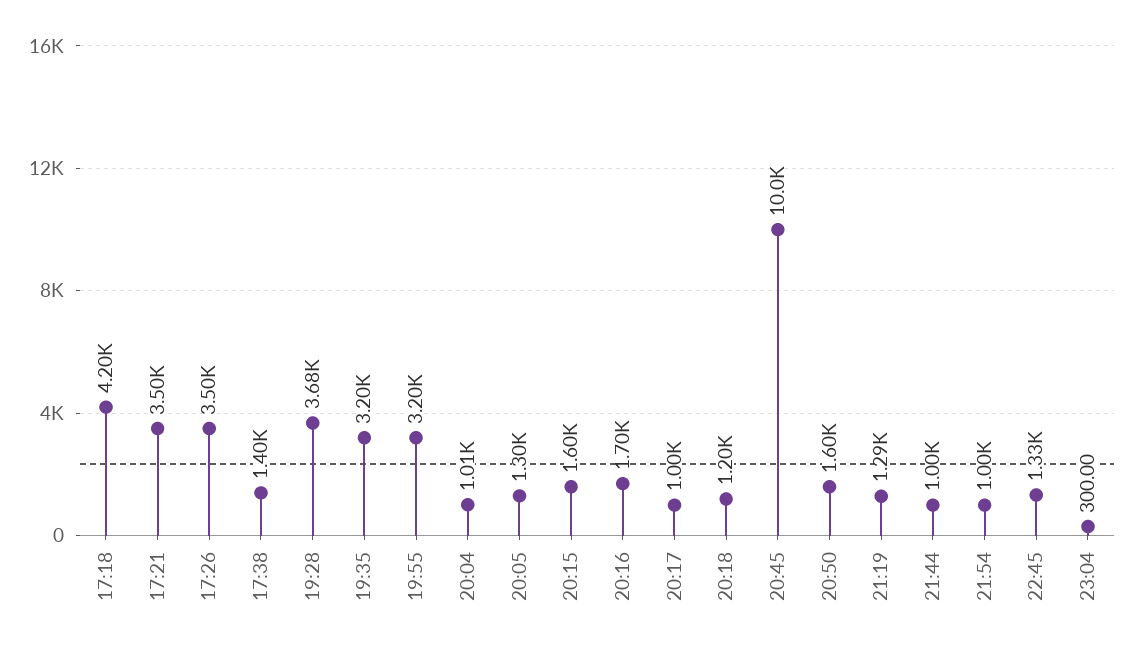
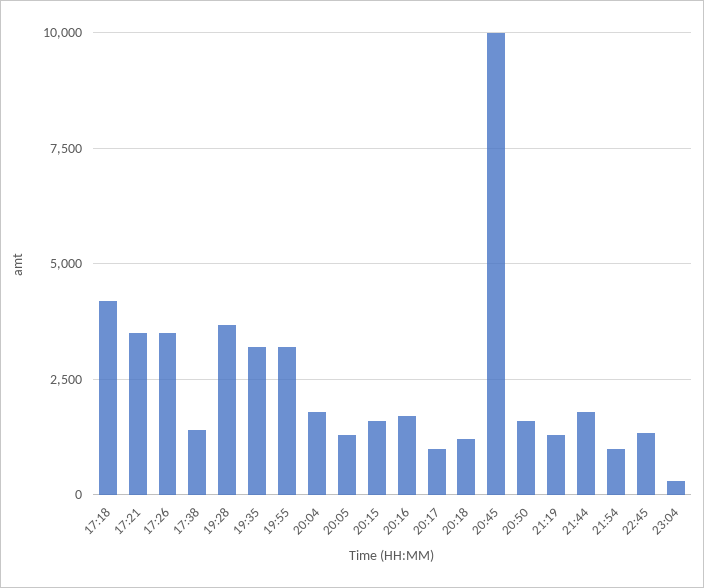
  {
    "17:18": 4200,
    "17:21": 3500,
    "17:26": 3500,
    "17:38": 1400,
    "19:28": 3680,
    "19:35": 3200,
    "19:55": 3200,
-   "20:04": 1010,
+   "20:04": 1750,
    "20:05": 1300,
    "20:15": 1600,
    "20:16": 1700,
    "20:17": 1000,
    "20:18": 1200,
    "20:45": 10000,
    "20:50": 1600,
    "21:19": 1290,
-   "21:44": 1000,
+   "21:44": 1750,
    "21:54": 1000,
    "22:45": 1330,
    "23:04": 300
  }

